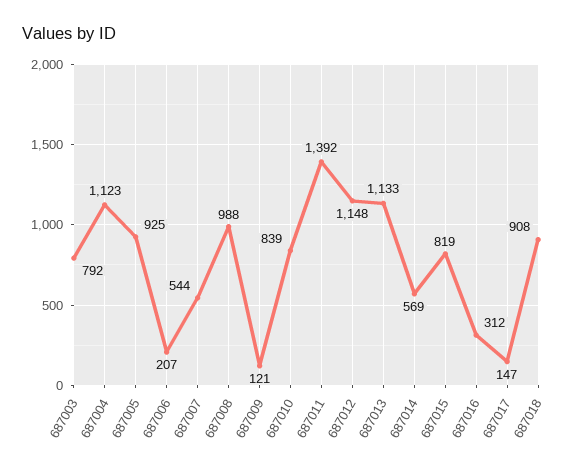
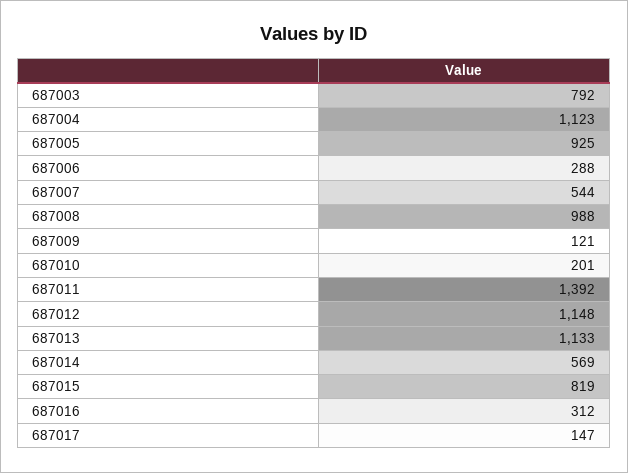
  {
    "687003": 792,
    "687004": 1123,
    "687005": 925,
-   "687006": 207,
+   "687006": 288,
    "687007": 544,
    "687008": 988,
    "687009": 121,
-   "687010": 839,
+   "687010": 201,
    "687011": 1392,
    "687012": 1148,
    "687013": 1133,
    "687014": 569,
    "687015": 819,
    "687016": 312,
-   "687017": 147,
+   "687017": 147
-   "687018": 908
  }

